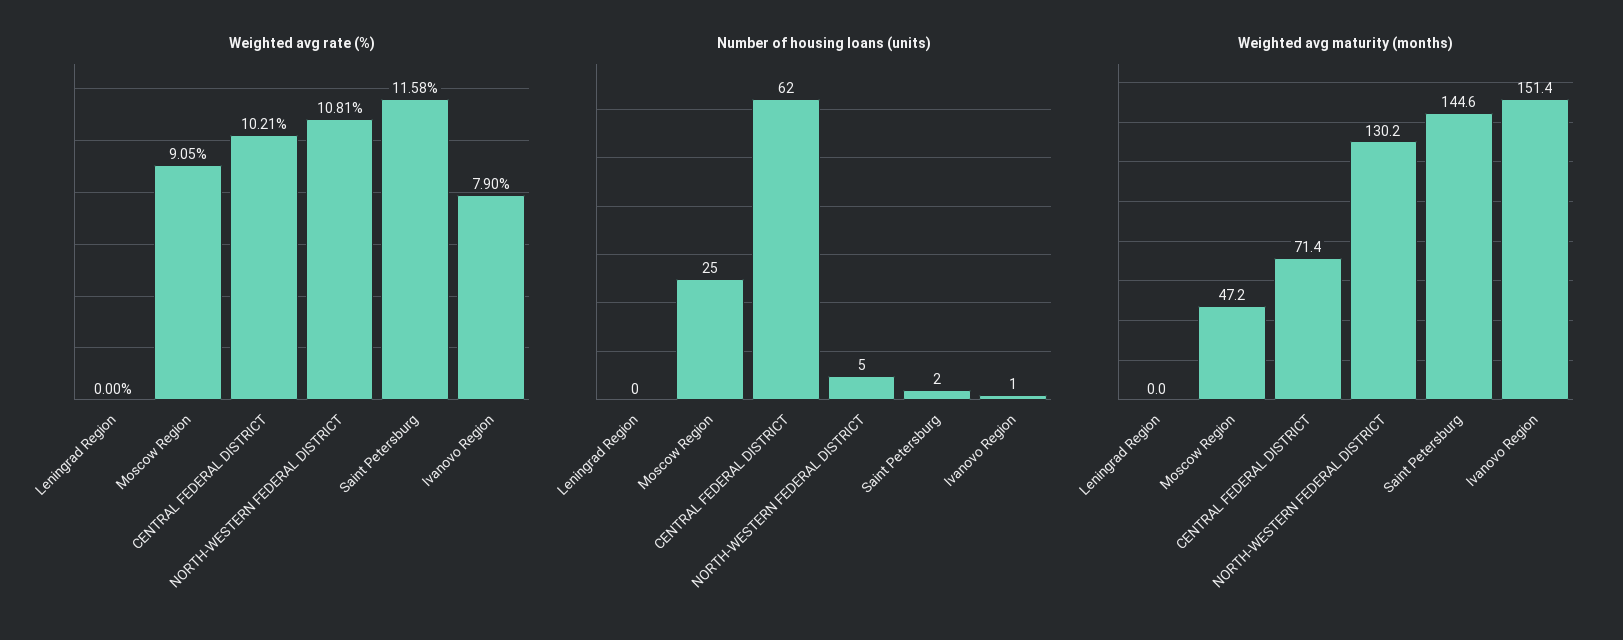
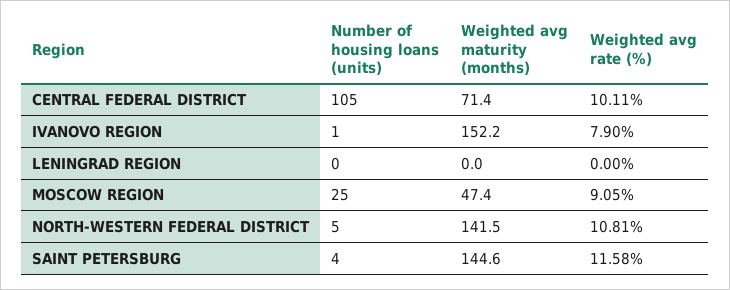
  {
    "Weighted avg rate (%)": {
      "Leningrad Region": 0,
      "Moscow Region": 9.05,
-     "CENTRAL FEDERAL DISTRICT": 10.21,
+     "CENTRAL FEDERAL DISTRICT": 10.11,
      "NORTH-WESTERN FEDERAL DISTRICT": 10.81,
      "Saint Petersburg": 11.58,
      "Ivanovo Region": 7.9
    },
    "Number of housing loans (units)": {
      "Leningrad Region": 0,
      "Moscow Region": 25,
-     "CENTRAL FEDERAL DISTRICT": 62,
+     "CENTRAL FEDERAL DISTRICT": 105,
      "NORTH-WESTERN FEDERAL DISTRICT": 5,
-     "Saint Petersburg": 2,
+     "Saint Petersburg": 4,
      "Ivanovo Region": 1
    },
    "Weighted avg maturity (months)": {
      "Leningrad Region": 0,
-     "Moscow Region": 47.2,
+     "Moscow Region": 47.4,
      "CENTRAL FEDERAL DISTRICT": 71.4,
-     "NORTH-WESTERN FEDERAL DISTRICT": 130.2,
+     "NORTH-WESTERN FEDERAL DISTRICT": 141.5,
      "Saint Petersburg": 144.6,
-     "Ivanovo Region": 151.4
+     "Ivanovo Region": 152.2
    }
  }

